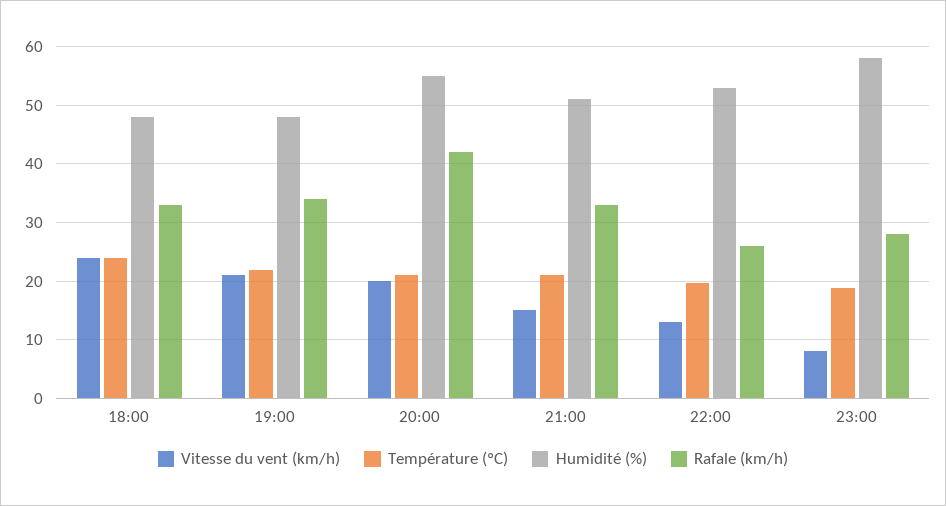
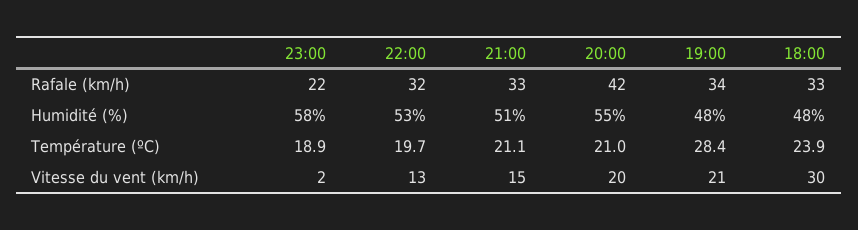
  {
    "Vitesse du vent (km/h)": {
-     "18:00": 24,
+     "18:00": 30,
      "19:00": 21,
      "20:00": 20,
      "21:00": 15,
      "22:00": 13,
-     "23:00": 8
+     "23:00": 2
    },
    "Température (ºC)": {
      "18:00": 23.9,
-     "19:00": 22,
+     "19:00": 28.4,
      "20:00": 21,
      "21:00": 21.1,
      "22:00": 19.7,
      "23:00": 18.9
    },
    "Humidité (%)": {
      "18:00": 48,
      "19:00": 48,
      "20:00": 55,
      "21:00": 51,
      "22:00": 53,
      "23:00": 58
    },
    "Rafale (km/h)": {
      "18:00": 33,
      "19:00": 34,
      "20:00": 42,
      "21:00": 33,
-     "22:00": 26,
+     "22:00": 32,
-     "23:00": 28
+     "23:00": 22
    }
  }

